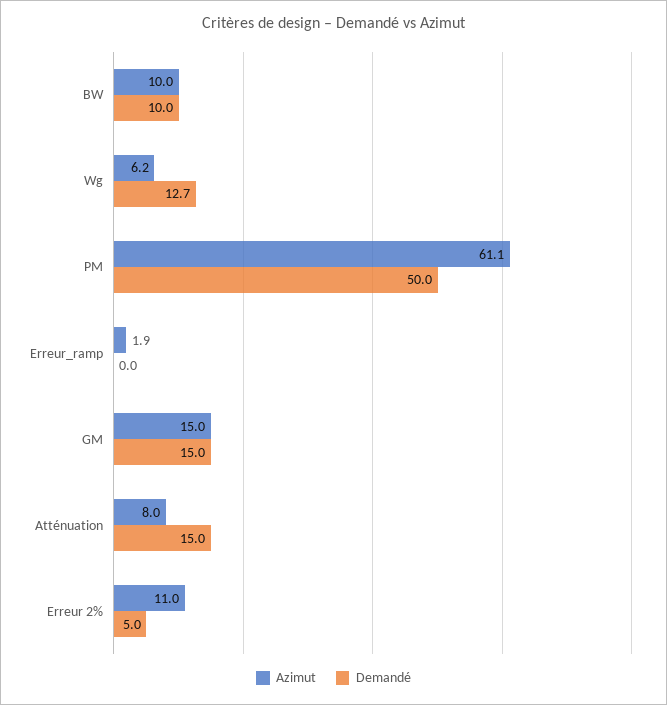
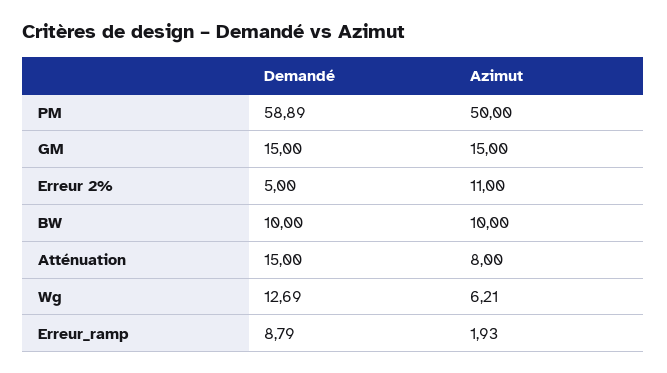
  {
    "Azimut": {
      "BW": 10,
      "Wg": 6.21,
-     "PM": 61.1,
+     "PM": 50,
      "Erreur_ramp": 1.93,
      "GM": 15,
      "Atténuation": 8,
      "Erreur 2%": 11
    },
    "Demandé": {
      "BW": 10,
      "Wg": 12.69,
-     "PM": 50,
+     "PM": 58.89,
-     "Erreur_ramp": 0,
+     "Erreur_ramp": 8.79,
      "GM": 15,
      "Atténuation": 15,
      "Erreur 2%": 5
    }
  }

